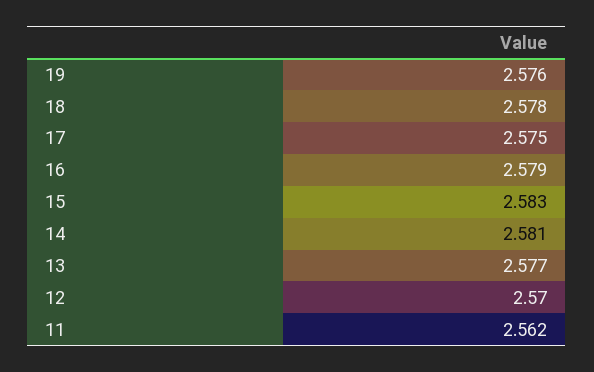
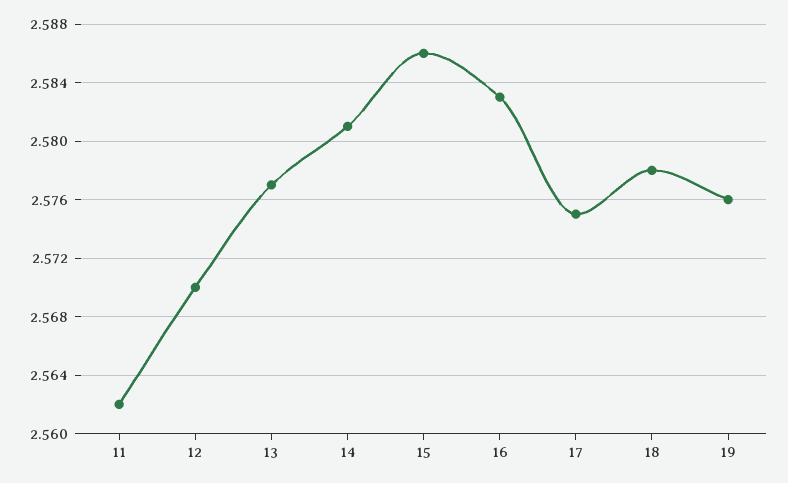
  {
    "19": 2.576,
    "18": 2.578,
    "17": 2.575,
-   "16": 2.579,
+   "16": 2.583,
-   "15": 2.583,
+   "15": 2.586,
    "14": 2.581,
    "13": 2.577,
    "12": 2.57,
    "11": 2.562
  }

